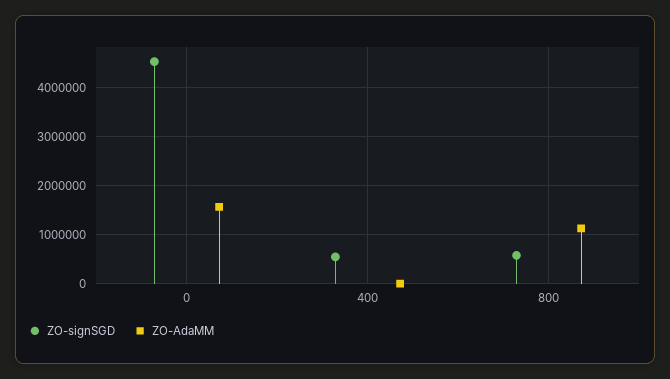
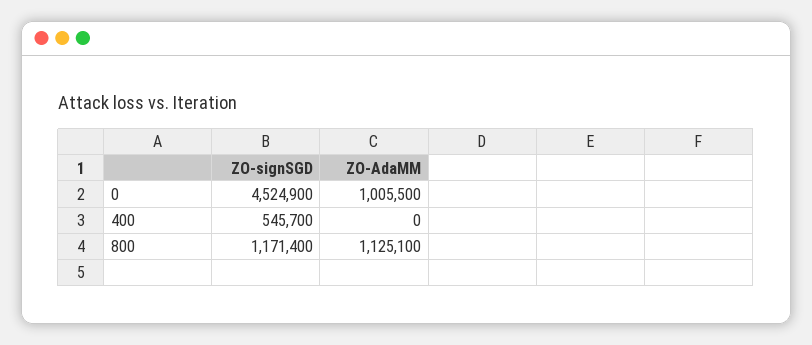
  {
    "ZO-signSGD": {
      "0": 4524900,
      "400": 545700,
-     "800": 600000
+     "800": 1171400
    },
    "ZO-AdaMM": {
-     "0": 1600000,
+     "0": 1005500,
      "400": 0,
      "800": 1125100
    }
  }

